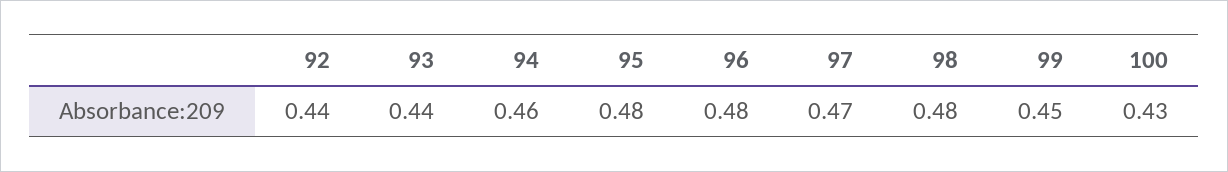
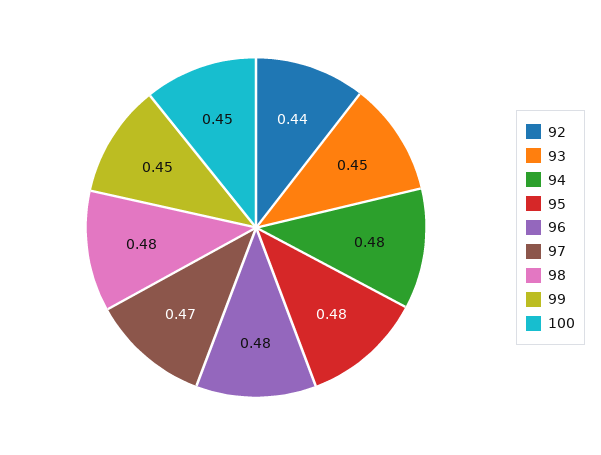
  {
    "92": 0.44,
-   "93": 0.44,
+   "93": 0.45,
-   "94": 0.46,
+   "94": 0.48,
    "95": 0.48,
    "96": 0.48,
    "97": 0.47,
    "98": 0.48,
    "99": 0.45,
-   "100": 0.43
+   "100": 0.45
  }

